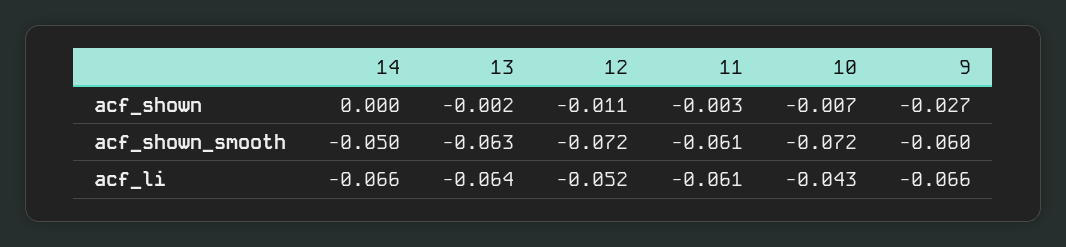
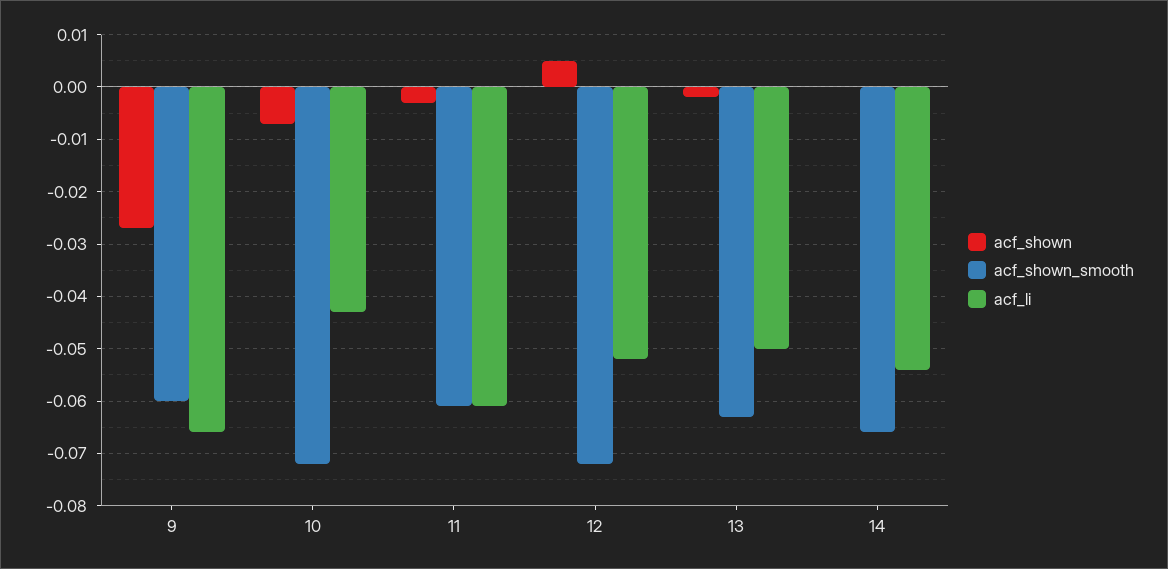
  {
    "acf_shown": {
      "14": 0,
      "13": -0.002,
-     "12": -0.011,
+     "12": 0.005,
      "11": -0.003,
      "10": -0.007,
      "9": -0.027
    },
    "acf_shown_smooth": {
-     "14": -0.05,
+     "14": -0.065,
      "13": -0.063,
      "12": -0.072,
      "11": -0.061,
      "10": -0.072,
      "9": -0.06
    },
    "acf_li": {
-     "14": -0.066,
+     "14": -0.055,
-     "13": -0.064,
+     "13": -0.05,
      "12": -0.052,
      "11": -0.061,
      "10": -0.043,
      "9": -0.066
    }
  }

